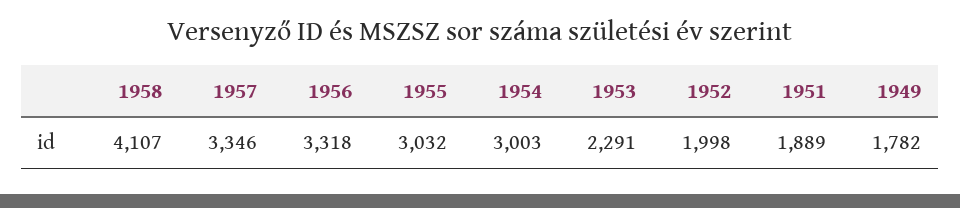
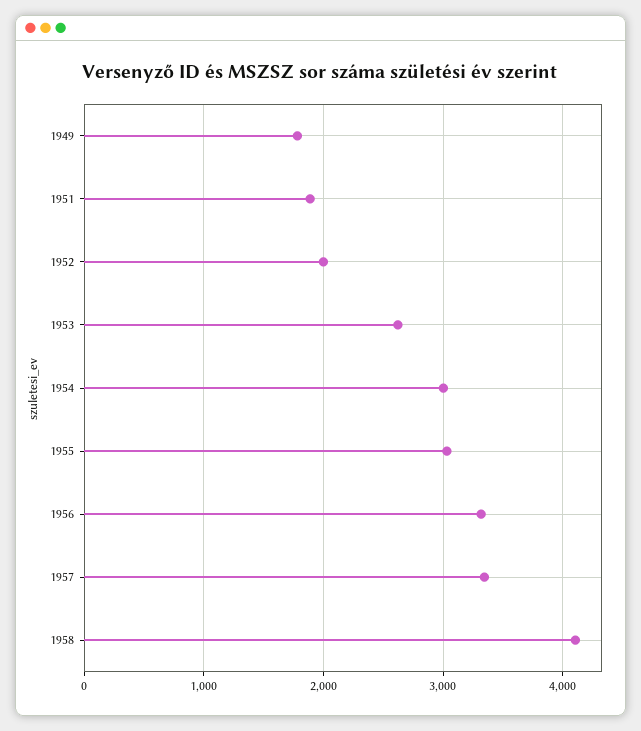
  {
    "1958": 4107,
    "1957": 3346,
    "1956": 3318,
    "1955": 3032,
    "1954": 3003,
-   "1953": 2291,
+   "1953": 2600,
    "1952": 1998,
    "1951": 1889,
    "1949": 1782
  }

